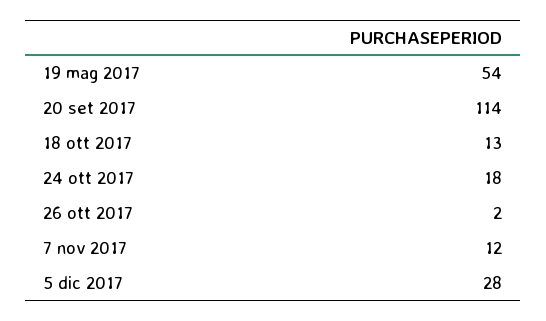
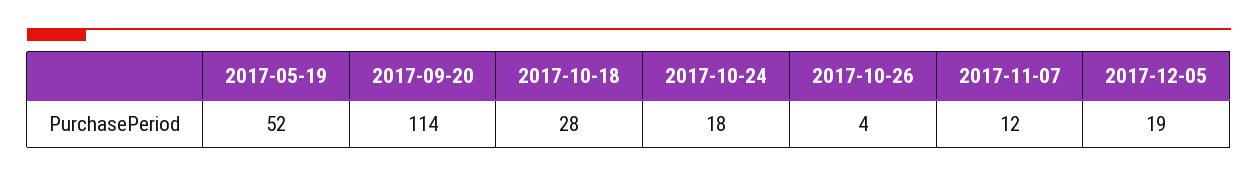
  {
-   "19 mag 2017": 54,
+   "19 mag 2017": 52,
    "20 set 2017": 114,
-   "18 ott 2017": 13,
+   "18 ott 2017": 28,
    "24 ott 2017": 18,
-   "26 ott 2017": 2,
+   "26 ott 2017": 4,
    "7 nov 2017": 12,
-   "5 dic 2017": 28
+   "5 dic 2017": 19
  }

